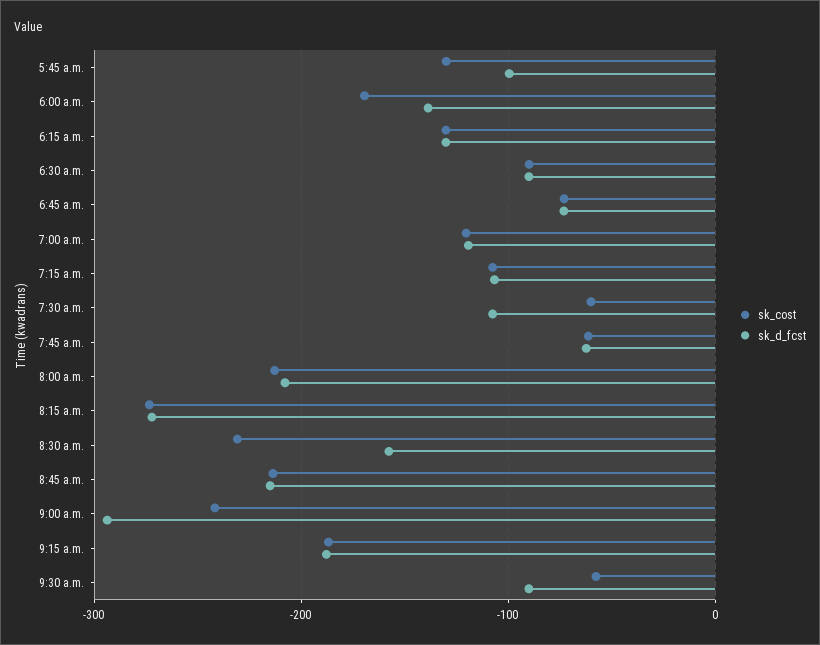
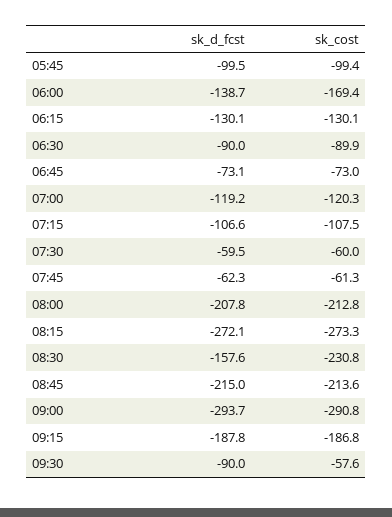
  {
    "sk_cost": {
-     "5:45 a.m.": -130,
+     "5:45 a.m.": -99.4,
      "6:00 a.m.": -169.4,
      "6:15 a.m.": -130.1,
      "6:30 a.m.": -89.9,
      "6:45 a.m.": -73,
      "7:00 a.m.": -120.3,
      "7:15 a.m.": -107.5,
      "7:30 a.m.": -60,
      "7:45 a.m.": -61.3,
      "8:00 a.m.": -212.8,
      "8:15 a.m.": -273.3,
      "8:30 a.m.": -230.8,
      "8:45 a.m.": -213.6,
-     "9:00 a.m.": -240,
+     "9:00 a.m.": -290.8,
      "9:15 a.m.": -186.8,
      "9:30 a.m.": -57.6
    },
    "sk_d_fcst": {
      "5:45 a.m.": -99.5,
      "6:00 a.m.": -138.7,
      "6:15 a.m.": -130.1,
      "6:30 a.m.": -90,
      "6:45 a.m.": -73.1,
      "7:00 a.m.": -119.2,
      "7:15 a.m.": -106.6,
-     "7:30 a.m.": -110,
+     "7:30 a.m.": -59.5,
      "7:45 a.m.": -62.3,
      "8:00 a.m.": -207.8,
      "8:15 a.m.": -272.1,
      "8:30 a.m.": -157.6,
      "8:45 a.m.": -215,
      "9:00 a.m.": -293.7,
      "9:15 a.m.": -187.8,
      "9:30 a.m.": -90
    }
  }

